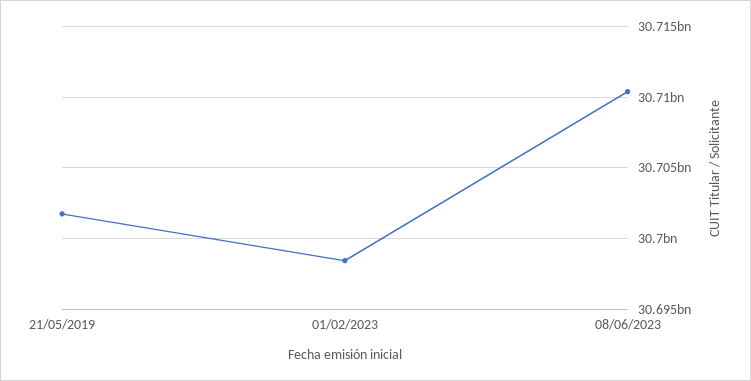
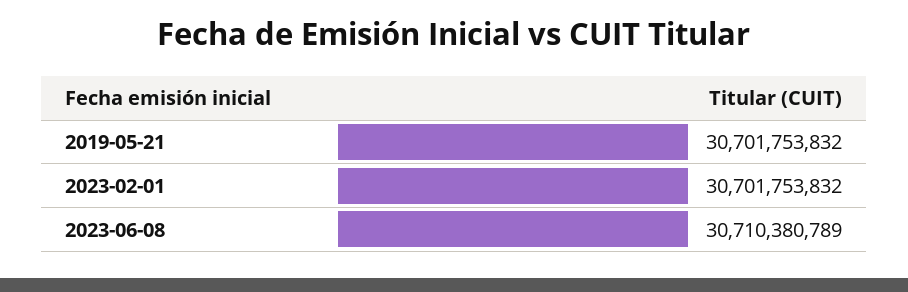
  {
    "21/05/2019": 30701753832,
-   "01/02/2023": 30698500000,
+   "01/02/2023": 30701753832,
    "08/06/2023": 30710380789
  }

